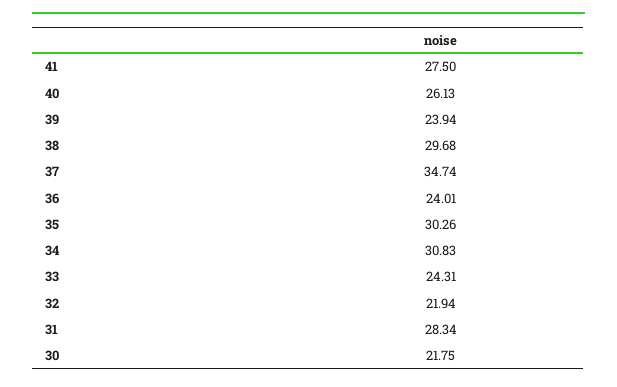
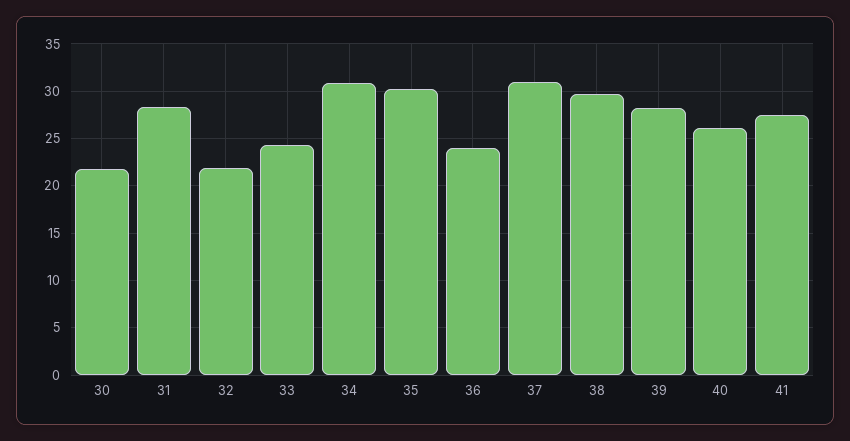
  {
    "41": 27.5,
    "40": 26.13,
-   "39": 23.94,
+   "39": 28,
    "38": 29.68,
-   "37": 34.74,
+   "37": 31,
    "36": 24.01,
    "35": 30.26,
    "34": 30.83,
    "33": 24.31,
    "32": 21.94,
    "31": 28.34,
    "30": 21.75
  }

